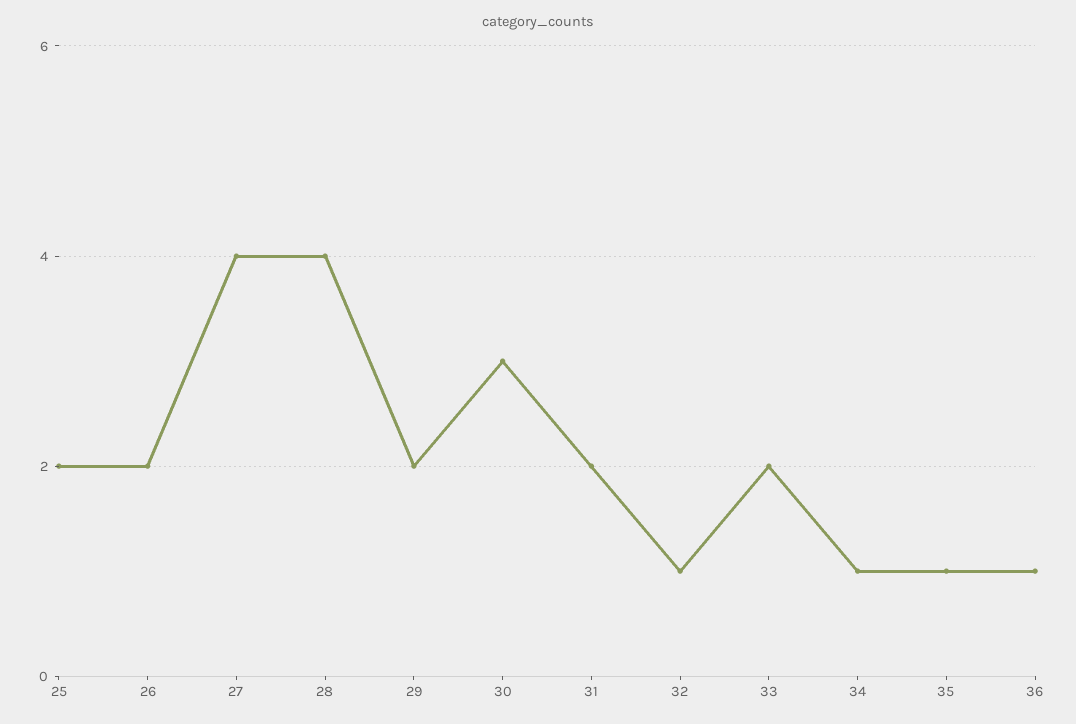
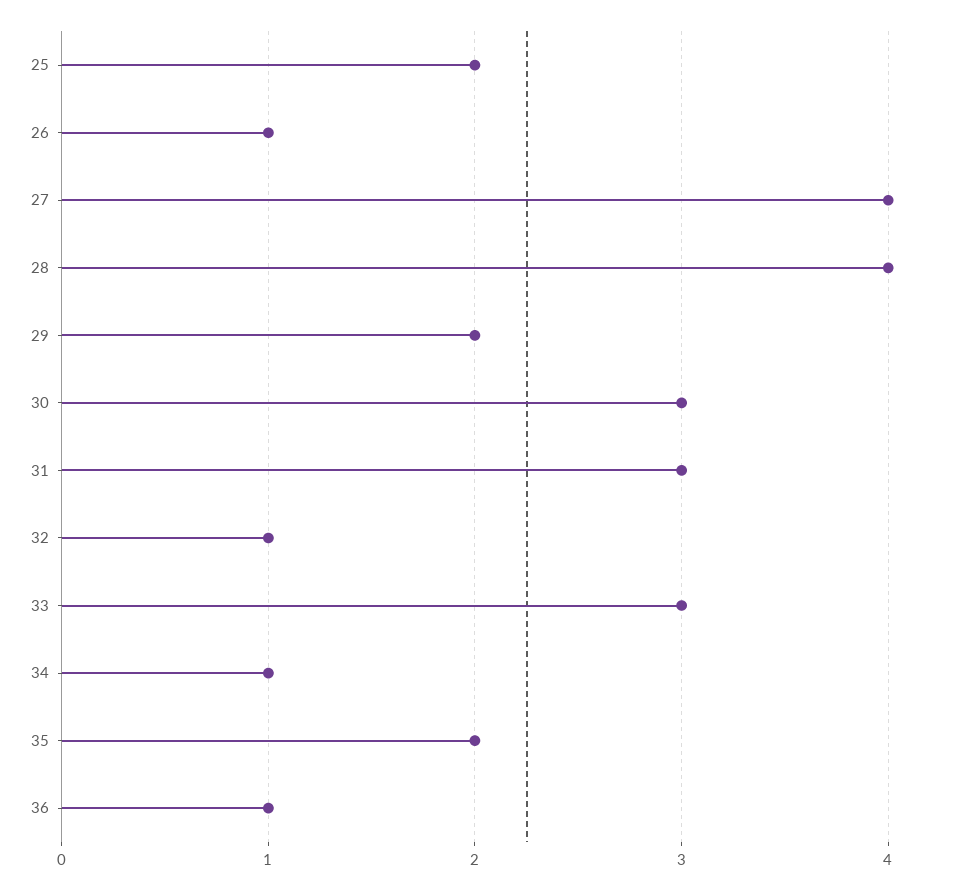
  {
    "25": 2,
-   "26": 2,
+   "26": 1,
    "27": 4,
    "28": 4,
    "29": 2,
    "30": 3,
-   "31": 2,
+   "31": 3,
    "32": 1,
-   "33": 2,
+   "33": 3,
    "34": 1,
-   "35": 1,
+   "35": 2,
    "36": 1
  }

